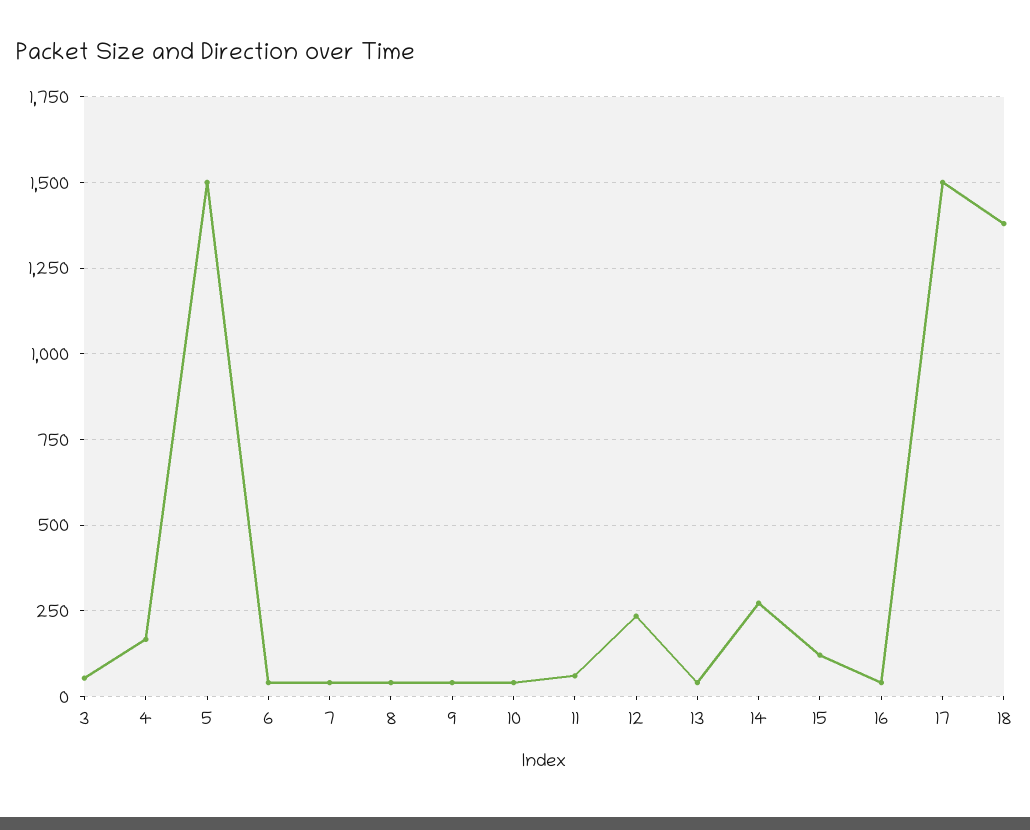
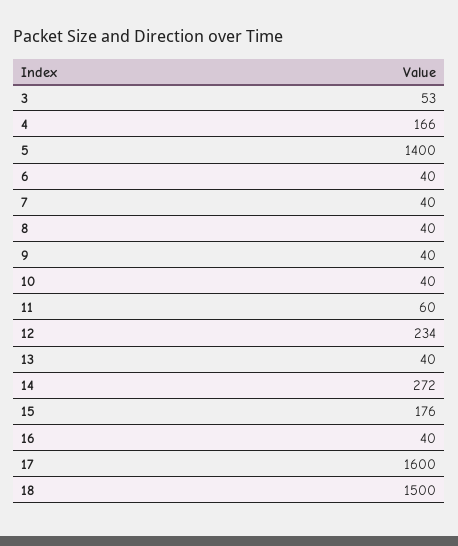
  {
    "3": 53,
    "4": 166,
-   "5": 1500,
+   "5": 1400,
    "6": 40,
    "7": 40,
    "8": 40,
    "9": 40,
    "10": 40,
    "11": 60,
    "12": 234,
    "13": 40,
    "14": 272,
-   "15": 125,
+   "15": 176,
    "16": 40,
-   "17": 1500,
+   "17": 1600,
-   "18": 1375
+   "18": 1500
  }

